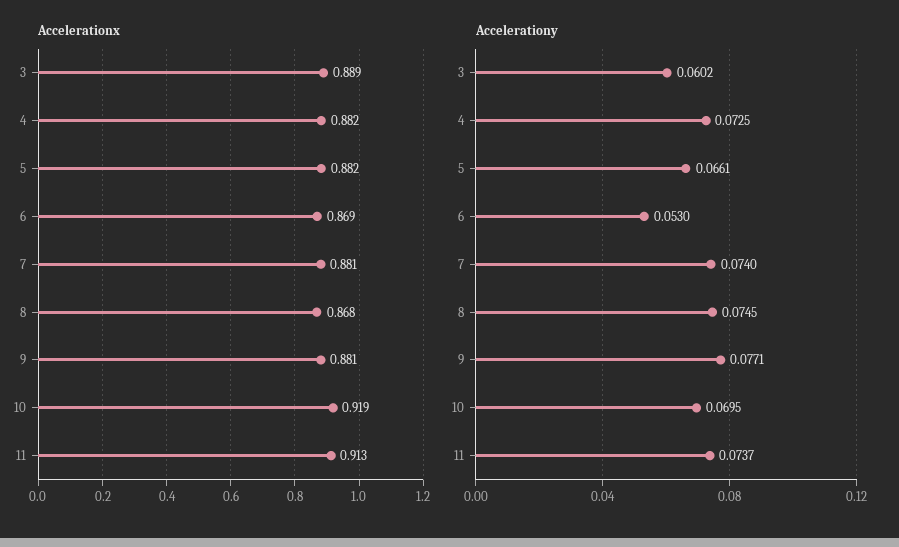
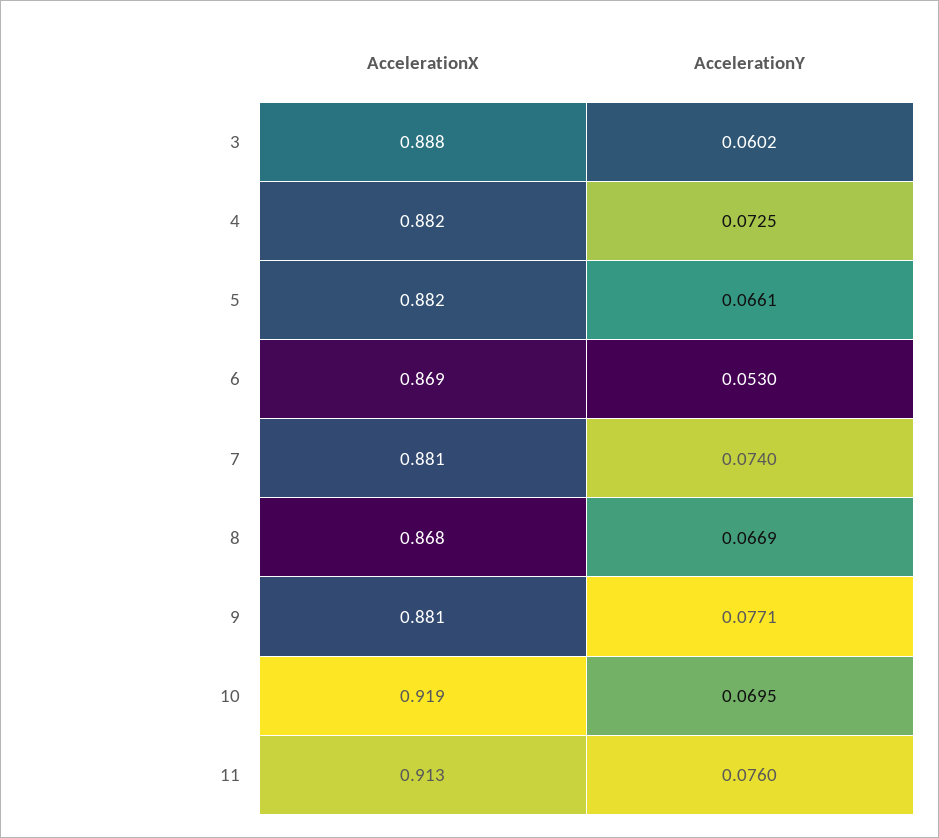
  {
    "Accelerationx": {
-     "3": 0.889,
+     "3": 0.888,
      "4": 0.882,
      "5": 0.882,
      "6": 0.869,
      "7": 0.881,
      "8": 0.868,
      "9": 0.881,
      "10": 0.919,
      "11": 0.913
    },
    "Accelerationy": {
      "3": 0.0602,
      "4": 0.0725,
      "5": 0.0661,
      "6": 0.053,
      "7": 0.074,
-     "8": 0.0745,
+     "8": 0.0669,
      "9": 0.0771,
      "10": 0.0695,
-     "11": 0.0737
+     "11": 0.076
    }
  }

